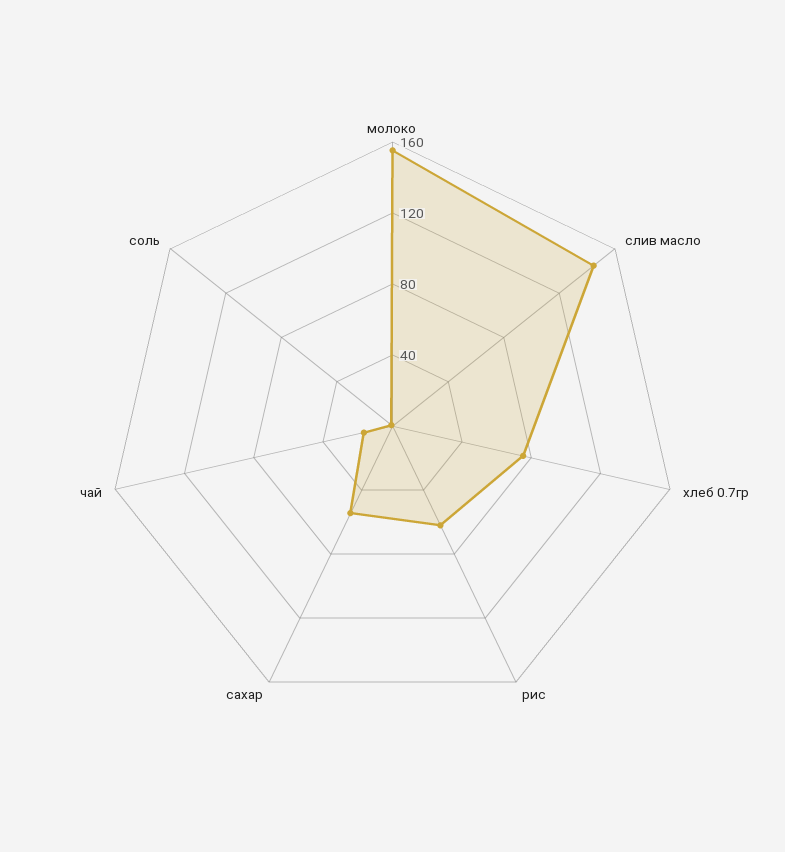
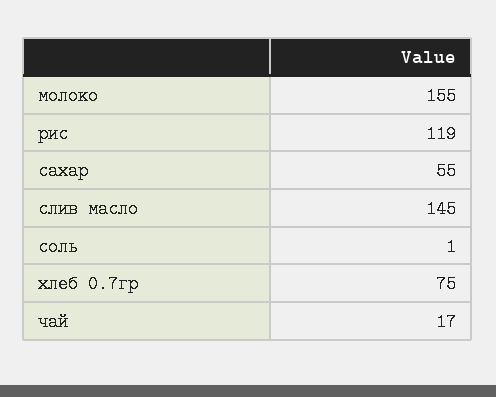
  {
    "молоко": 155,
    "слив масло": 145,
    "хлеб 0.7гр": 75,
-   "рис": 60,
+   "рис": 119,
    "сахар": 55,
    "чай": 17,
    "соль": 1
  }

